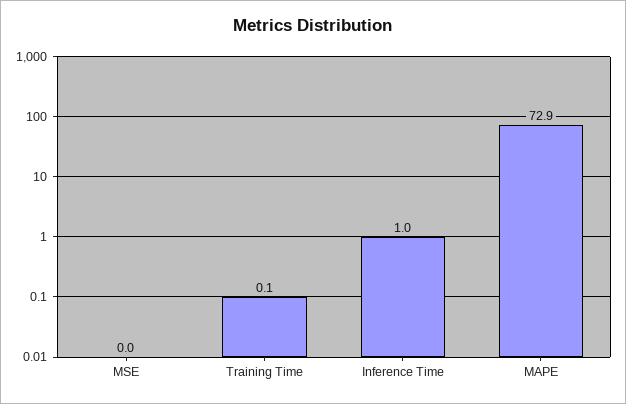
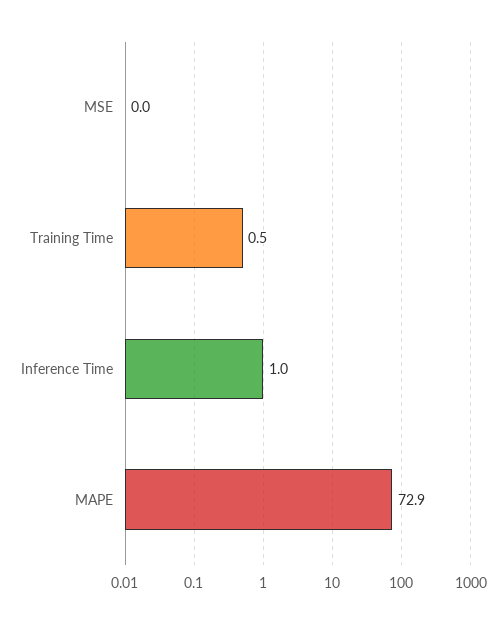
  {
    "MSE": 0,
-   "Training Time": 0.1,
+   "Training Time": 0.5,
    "Inference Time": 1,
    "MAPE": 72.9
  }

